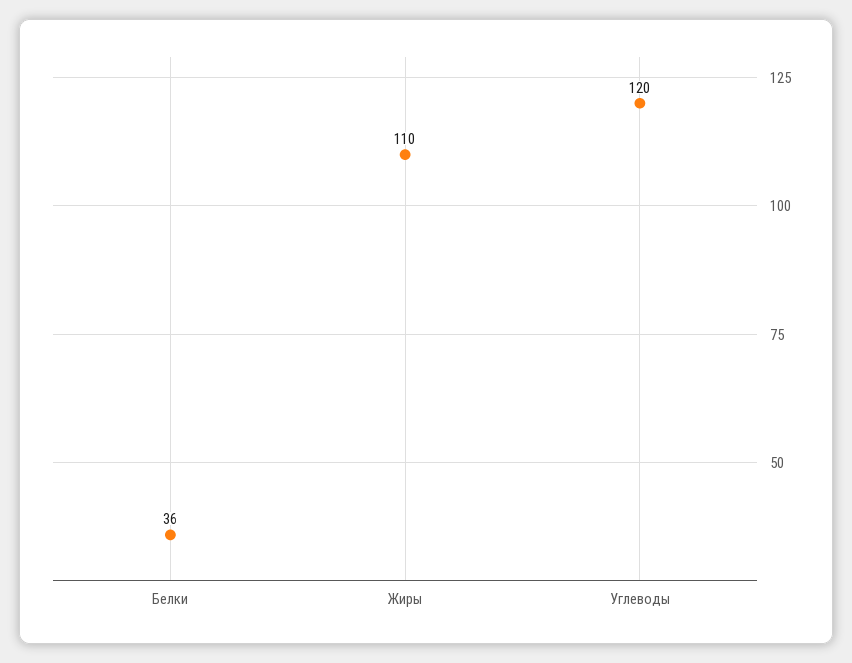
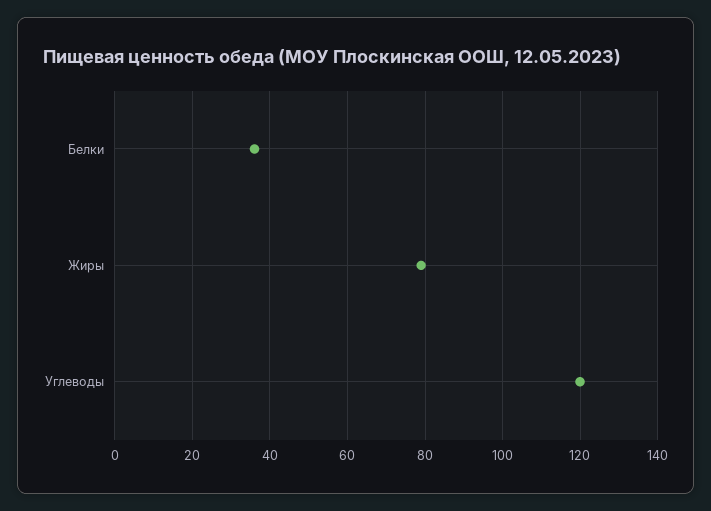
  {
    "Белки": 36,
-   "Жиры": 110,
+   "Жиры": 80,
    "Углеводы": 120
  }

